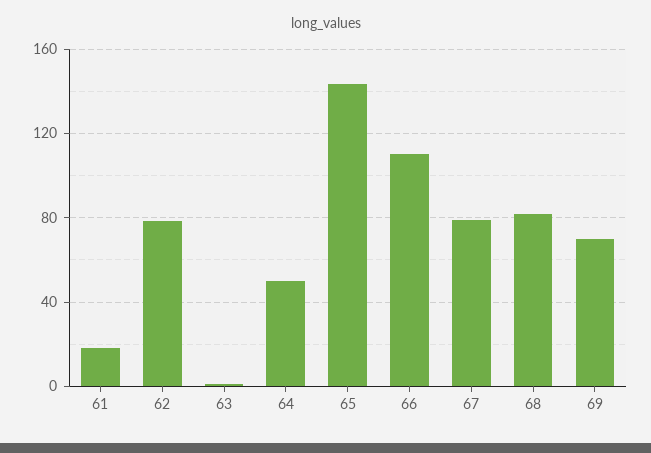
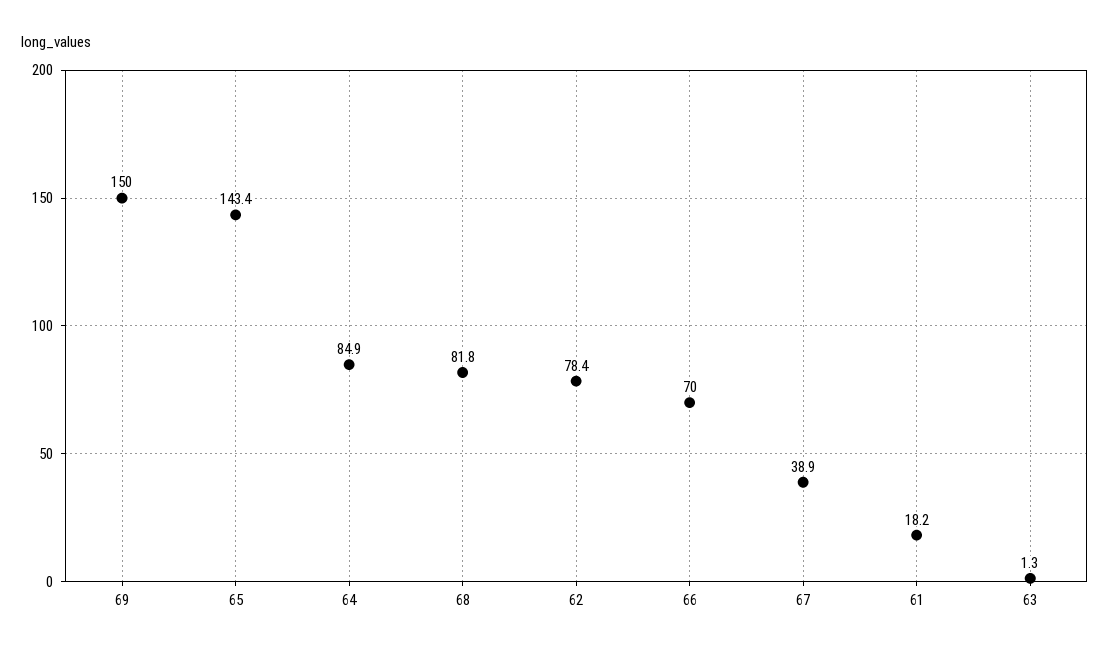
  {
    "61": 18.2,
    "62": 78.4,
    "63": 1.3,
-   "64": 50,
+   "64": 84.9,
    "65": 143.4,
-   "66": 110,
+   "66": 70,
-   "67": 80,
+   "67": 38.9,
    "68": 81.8,
-   "69": 70
+   "69": 150
  }

